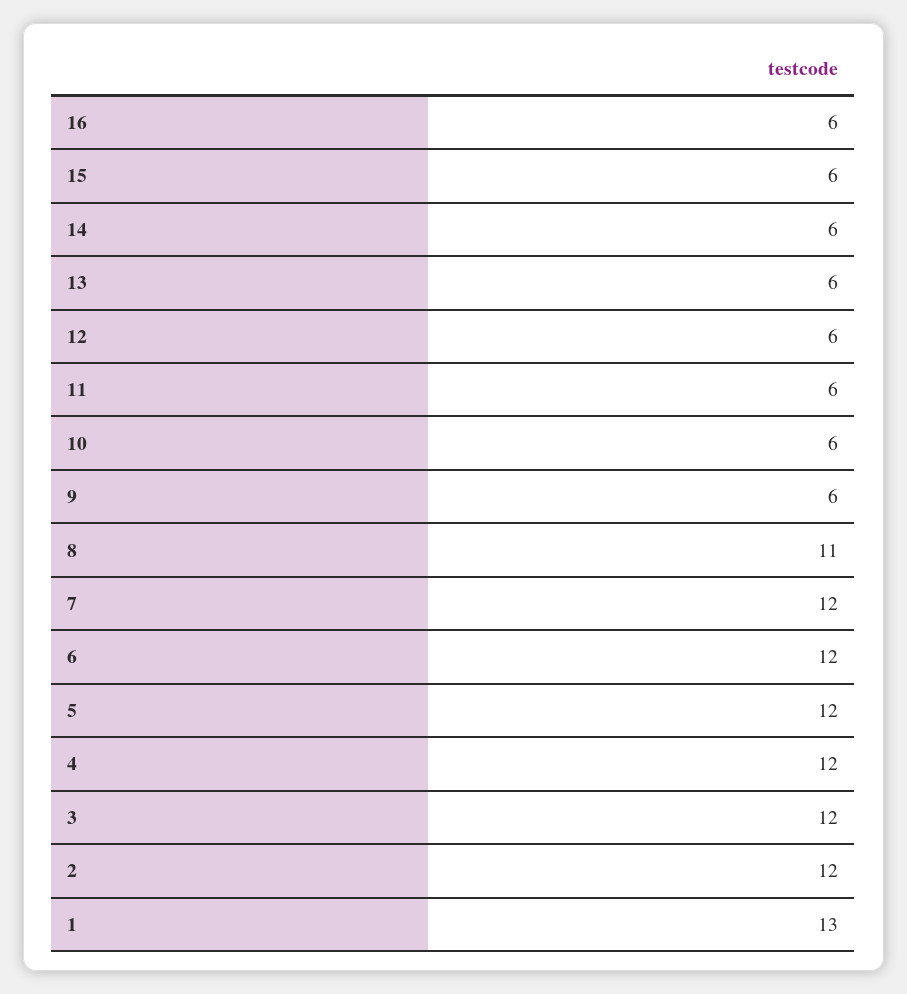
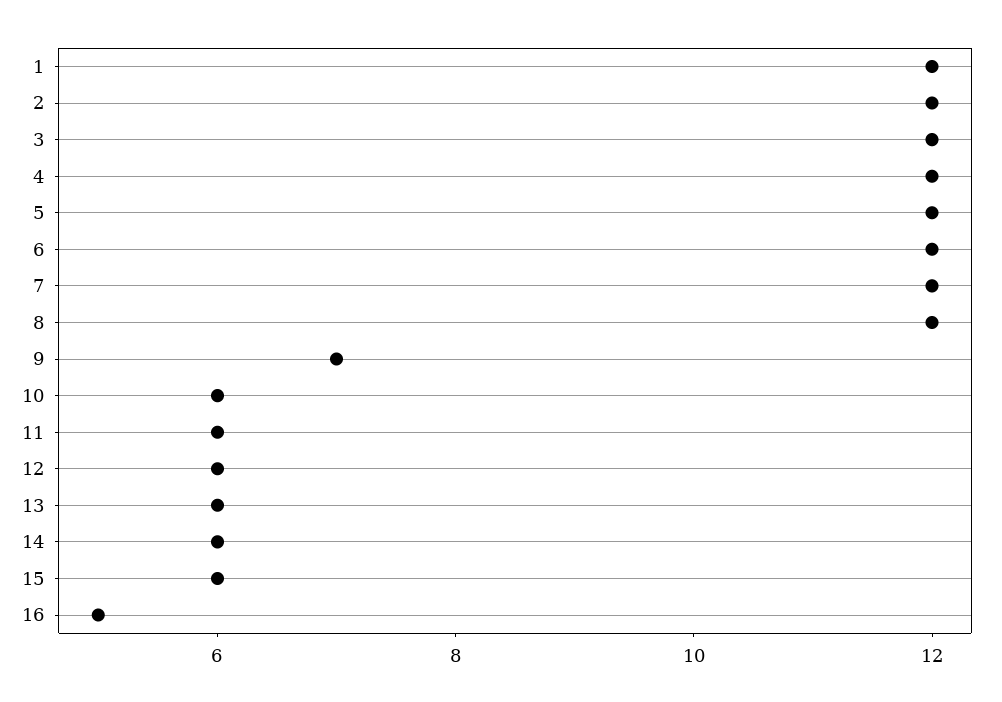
  {
-   "16": 6,
+   "16": 5,
    "15": 6,
    "14": 6,
    "13": 6,
    "12": 6,
    "11": 6,
    "10": 6,
-   "9": 6,
+   "9": 7,
-   "8": 11,
+   "8": 12,
    "7": 12,
    "6": 12,
    "5": 12,
    "4": 12,
    "3": 12,
    "2": 12,
-   "1": 13
+   "1": 12
  }

